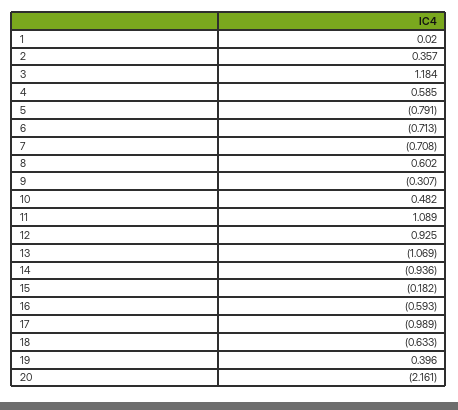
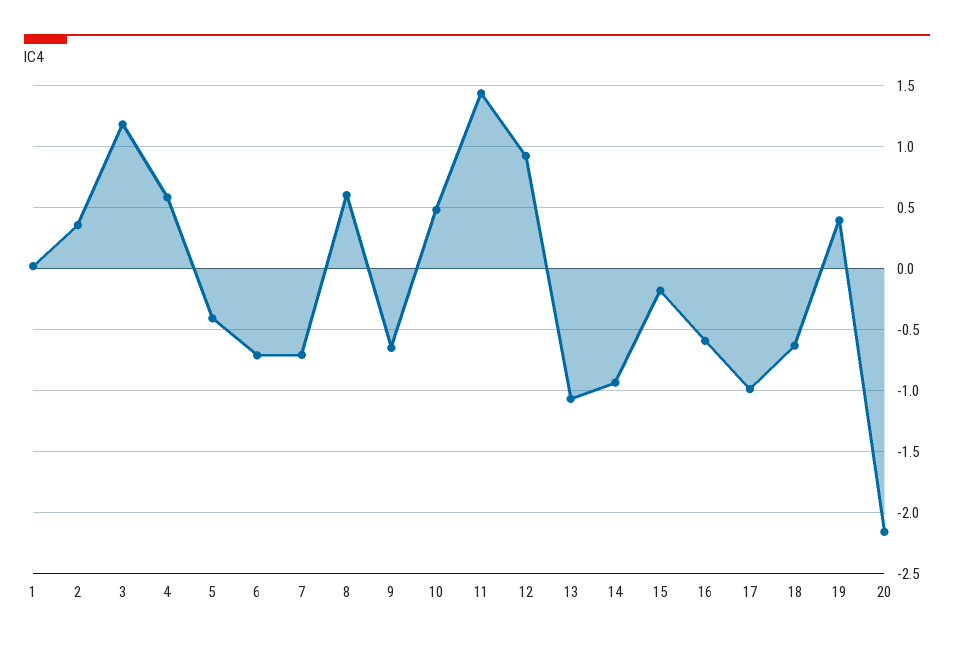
  {
    "1": 0.02,
    "2": 0.357,
    "3": 1.184,
    "4": 0.585,
-   "5": -0.791,
+   "5": -0.4,
    "6": -0.713,
    "7": -0.708,
    "8": 0.602,
-   "9": -0.307,
+   "9": -0.65,
    "10": 0.482,
-   "11": 1.089,
+   "11": 1.45,
    "12": 0.925,
    "13": -1.069,
    "14": -0.936,
    "15": -0.182,
    "16": -0.593,
    "17": -0.989,
    "18": -0.633,
    "19": 0.396,
    "20": -2.161
  }

